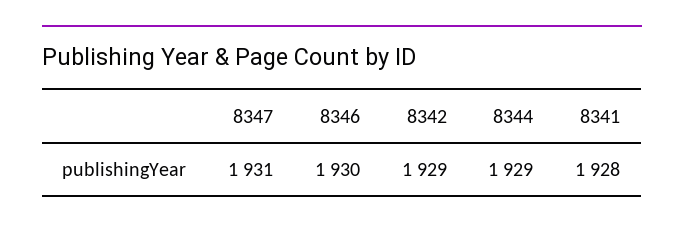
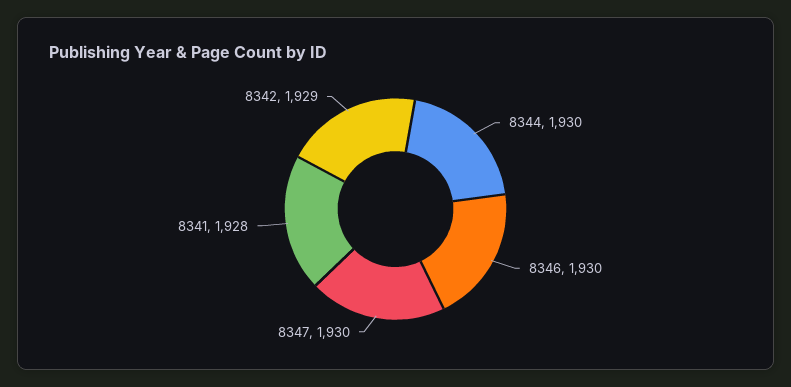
  {
-   "8347": 1931,
+   "8347": 1930,
    "8346": 1930,
    "8342": 1929,
-   "8344": 1929,
+   "8344": 1930,
    "8341": 1928
  }

